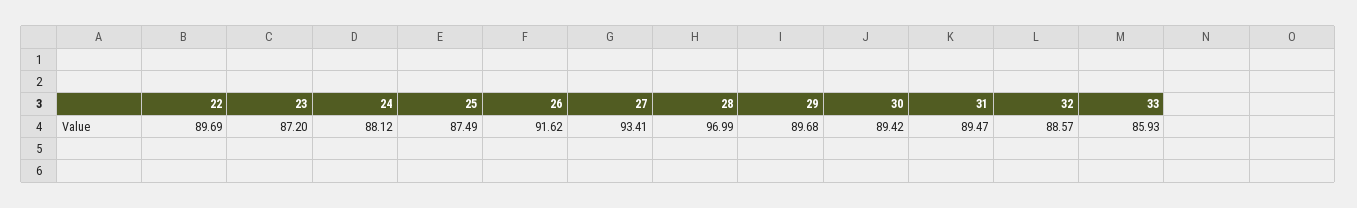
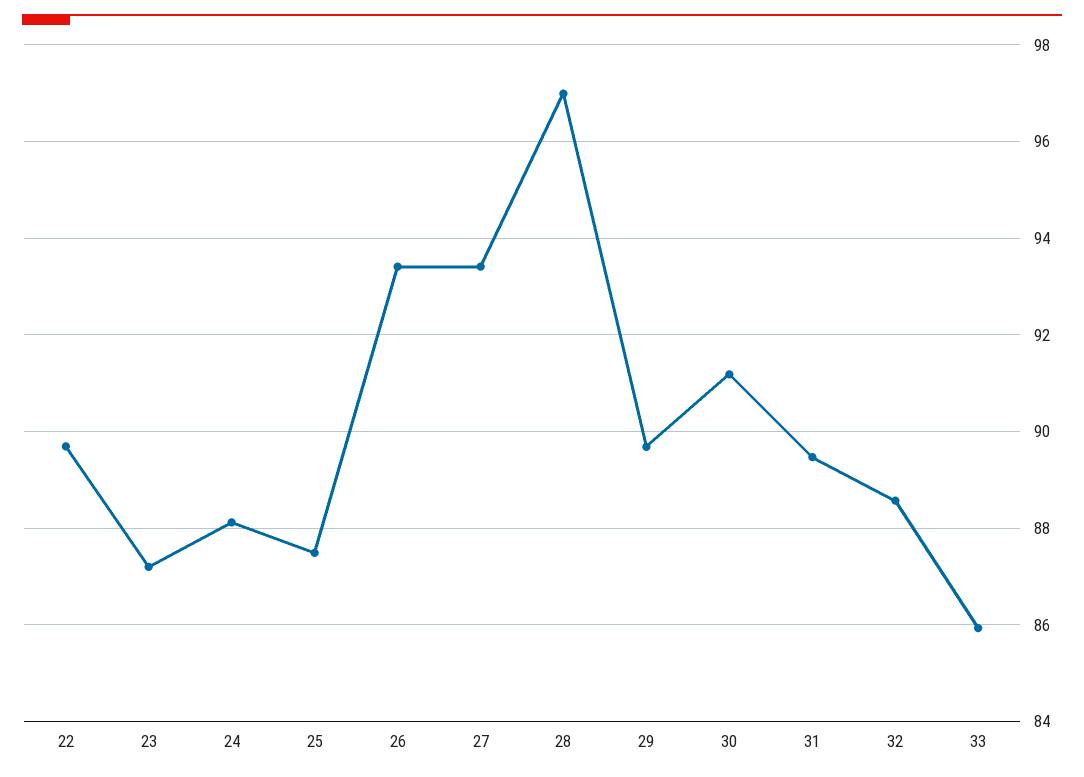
  {
    "22": 89.69,
    "23": 87.2,
    "24": 88.12,
    "25": 87.49,
-   "26": 91.62,
+   "26": 93.4,
    "27": 93.41,
    "28": 96.99,
    "29": 89.68,
-   "30": 89.42,
+   "30": 91.2,
    "31": 89.47,
    "32": 88.57,
    "33": 85.93
  }

